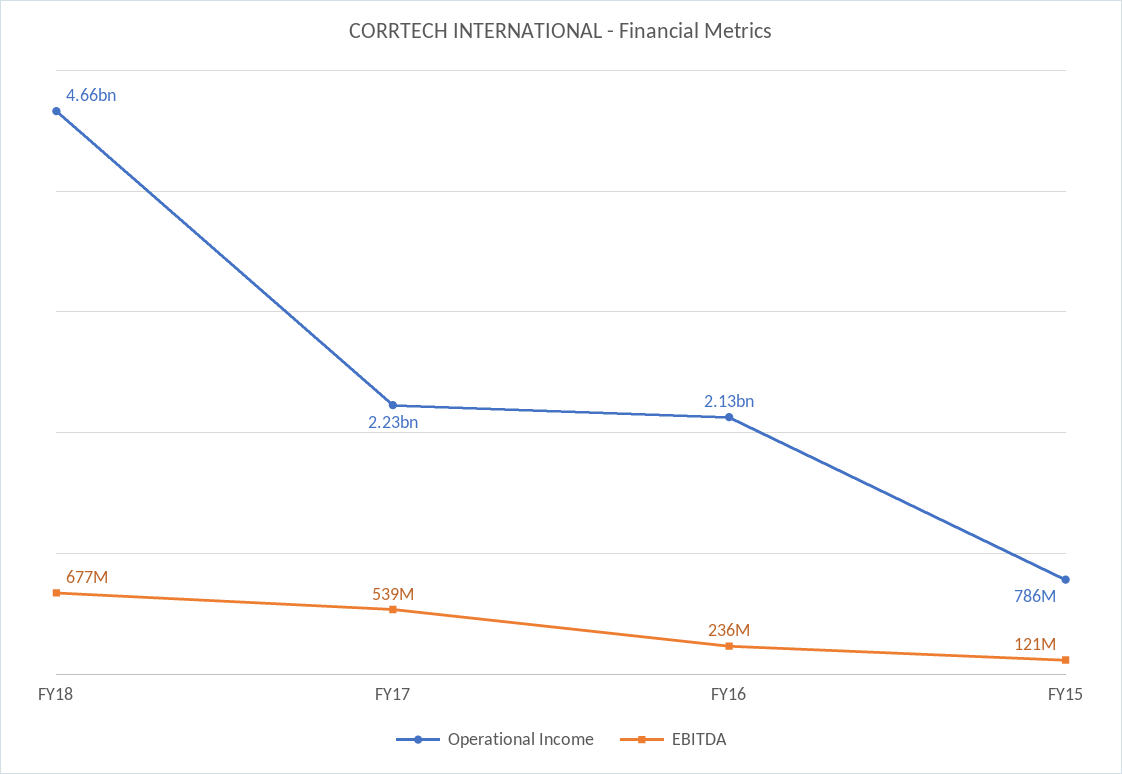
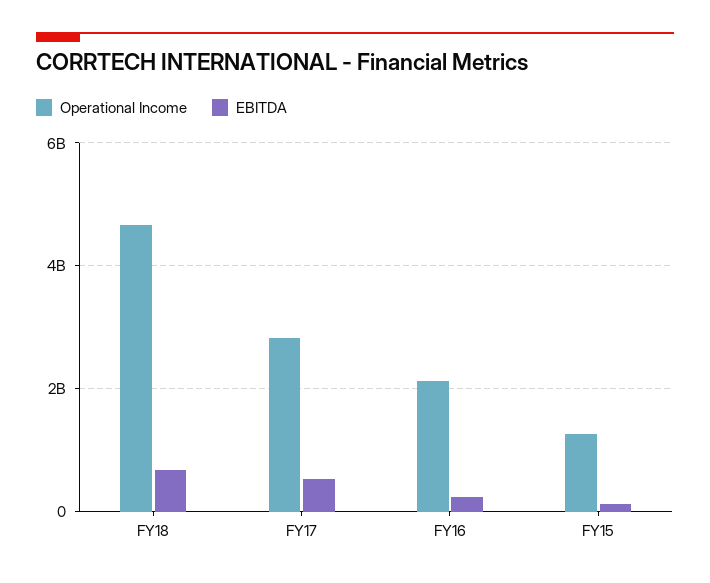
  {
    "Operational Income": {
      "FY18": 4660000000,
-     "FY17": 2230000000,
+     "FY17": 2800000000,
      "FY16": 2130000000,
-     "FY15": 786000000
+     "FY15": 1200000000
    },
    "EBITDA": {
      "FY18": 677000000,
      "FY17": 539000000,
      "FY16": 236000000,
      "FY15": 121000000
    }
  }

